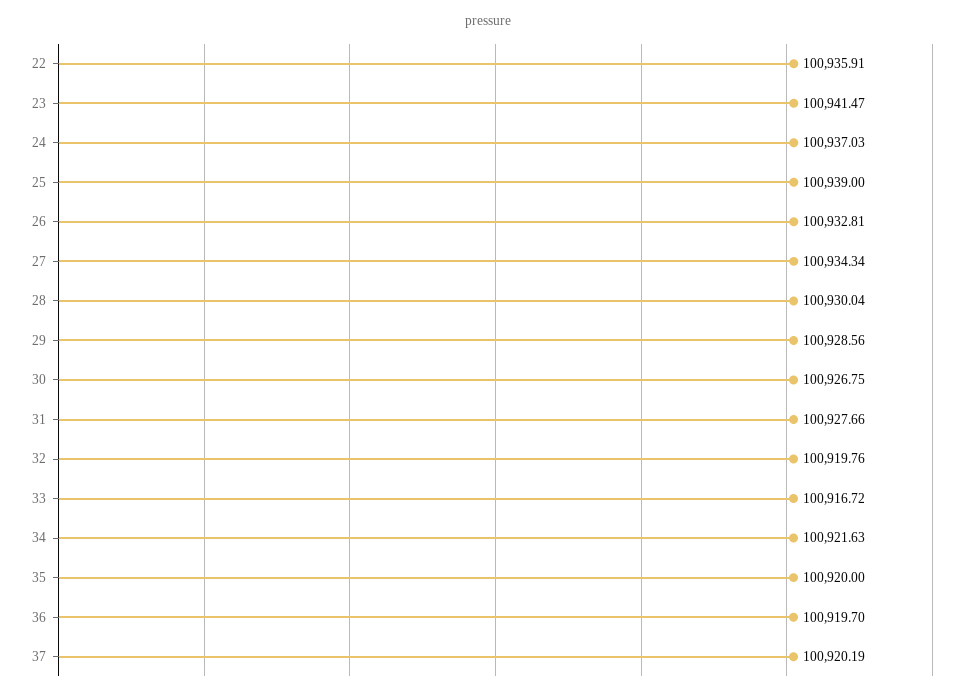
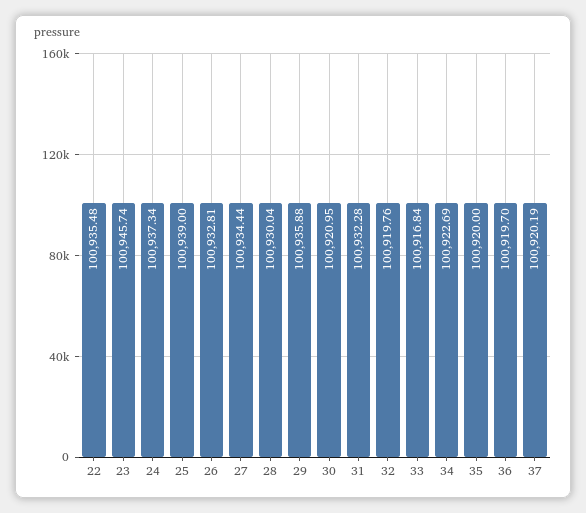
  {
-   "22": 100935.91,
+   "22": 100935.48,
-   "23": 100941.47,
+   "23": 100945.74,
-   "24": 100937.03,
+   "24": 100937.34,
    "25": 100939,
    "26": 100932.81,
-   "27": 100934.34,
+   "27": 100934.44,
    "28": 100930.04,
-   "29": 100928.56,
+   "29": 100935.88,
-   "30": 100926.75,
+   "30": 100920.95,
-   "31": 100927.66,
+   "31": 100932.28,
    "32": 100919.76,
-   "33": 100916.72,
+   "33": 100916.84,
-   "34": 100921.63,
+   "34": 100922.69,
    "35": 100920,
    "36": 100919.7,
    "37": 100920.19
  }

